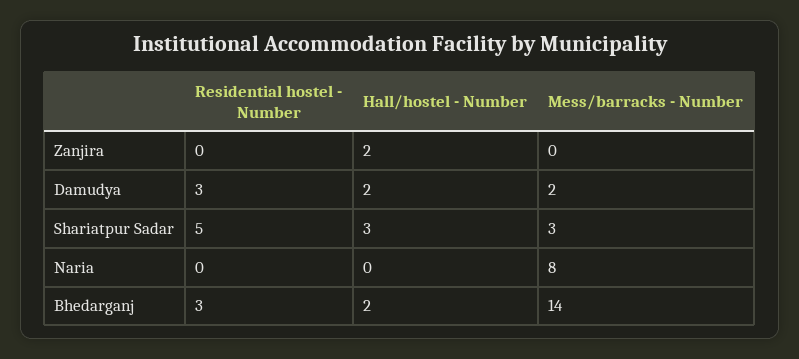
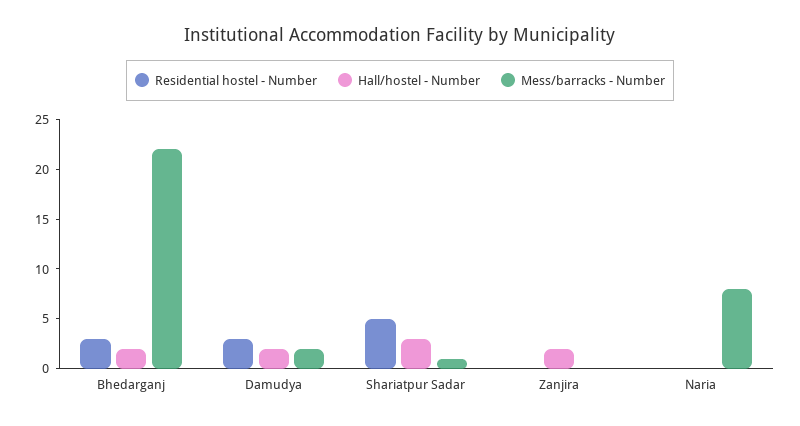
  {
    "Residential hostel - Number": {
      "Zanjira": 0,
      "Damudya": 3,
      "Shariatpur Sadar": 5,
      "Naria": 0,
      "Bhedarganj": 3
    },
    "Hall/hostel - Number": {
      "Zanjira": 2,
      "Damudya": 2,
      "Shariatpur Sadar": 3,
      "Naria": 0,
      "Bhedarganj": 2
    },
    "Mess/barracks - Number": {
      "Zanjira": 0,
      "Damudya": 2,
-     "Shariatpur Sadar": 3,
+     "Shariatpur Sadar": 1,
      "Naria": 8,
-     "Bhedarganj": 14
+     "Bhedarganj": 22
    }
  }

